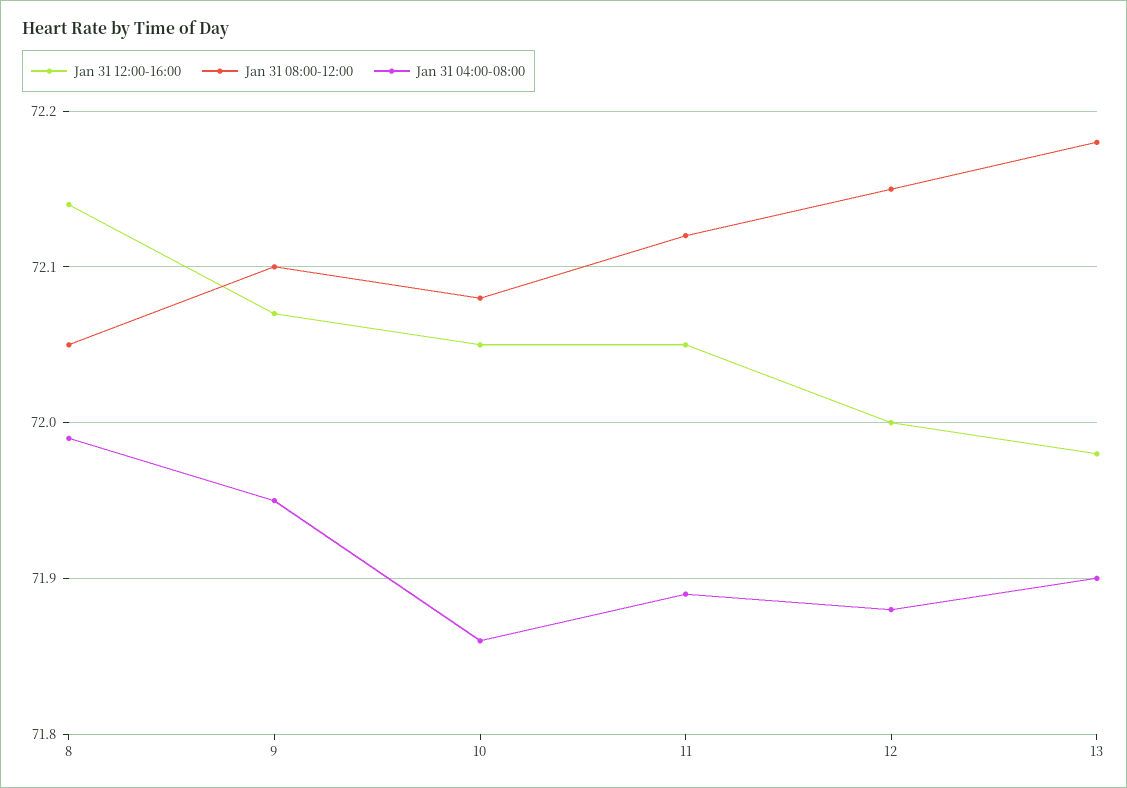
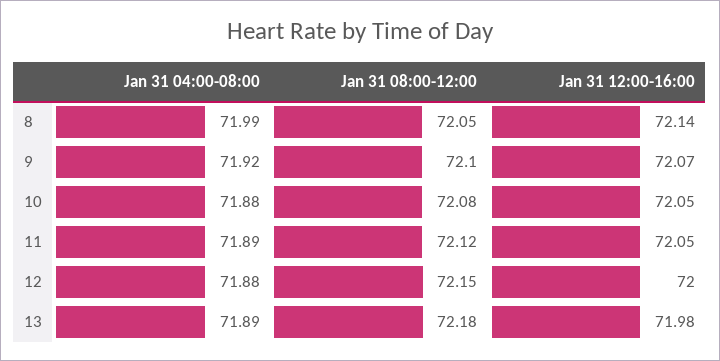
  {
    "Jan 31 12:00-16:00": {
      "8": 72.14,
      "9": 72.07,
      "10": 72.05,
      "11": 72.05,
      "12": 72,
      "13": 71.98
    },
    "Jan 31 08:00-12:00": {
      "8": 72.05,
      "9": 72.1,
      "10": 72.08,
      "11": 72.12,
      "12": 72.15,
      "13": 72.18
    },
    "Jan 31 04:00-08:00": {
      "8": 71.99,
-     "9": 71.95,
+     "9": 71.92,
-     "10": 71.86,
+     "10": 71.88,
      "11": 71.89,
      "12": 71.88,
-     "13": 71.9
+     "13": 71.89
    }
  }

